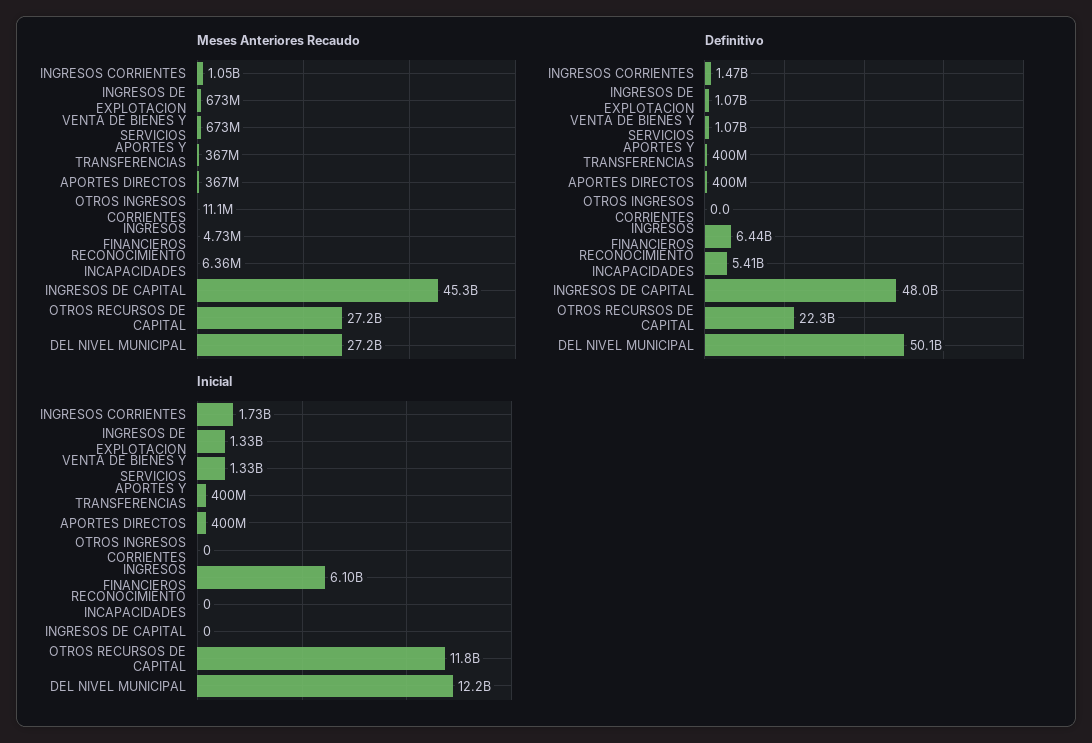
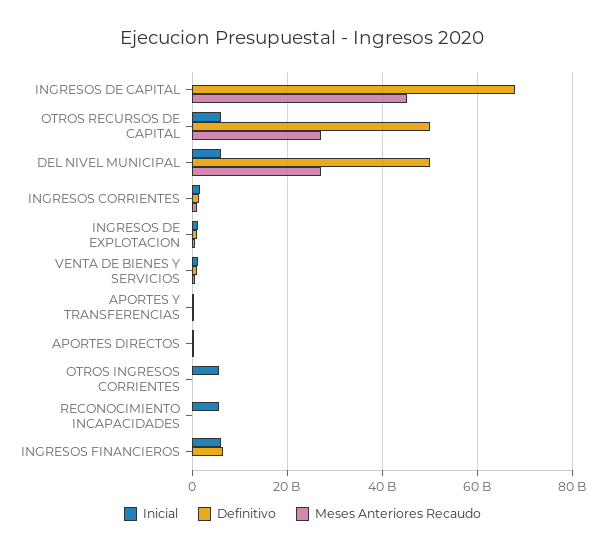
  {
    "Meses Anteriores Recaudo": {
      "INGRESOS CORRIENTES": 1050000000,
      "INGRESOS DE EXPLOTACION": 673000000,
      "VENTA DE BIENES Y SERVICIOS": 673000000,
      "APORTES Y TRANSFERENCIAS": 367000000,
      "APORTES DIRECTOS": 367000000,
      "OTROS INGRESOS CORRIENTES": 11100000,
      "INGRESOS FINANCIEROS": 4730000,
      "RECONOCIMIENTO INCAPACIDADES": 6360000,
      "INGRESOS DE CAPITAL": 45300000000,
      "OTROS RECURSOS DE CAPITAL": 27200000000,
      "DEL NIVEL MUNICIPAL": 27200000000
    },
    "Definitivo": {
      "INGRESOS CORRIENTES": 1470000000,
      "INGRESOS DE EXPLOTACION": 1070000000,
      "VENTA DE BIENES Y SERVICIOS": 1070000000,
      "APORTES Y TRANSFERENCIAS": 400000000,
      "APORTES DIRECTOS": 400000000,
      "OTROS INGRESOS CORRIENTES": 0,
      "INGRESOS FINANCIEROS": 6440000000,
-     "RECONOCIMIENTO INCAPACIDADES": 5410000000,
+     "RECONOCIMIENTO INCAPACIDADES": 0,
-     "INGRESOS DE CAPITAL": 48000000000,
+     "INGRESOS DE CAPITAL": 68000000000,
-     "OTROS RECURSOS DE CAPITAL": 22300000000,
+     "OTROS RECURSOS DE CAPITAL": 50000000000,
      "DEL NIVEL MUNICIPAL": 50100000000
    },
    "Inicial": {
      "INGRESOS CORRIENTES": 1730000000,
      "INGRESOS DE EXPLOTACION": 1330000000,
      "VENTA DE BIENES Y SERVICIOS": 1330000000,
      "APORTES Y TRANSFERENCIAS": 400000000,
      "APORTES DIRECTOS": 400000000,
-     "OTROS INGRESOS CORRIENTES": 0,
+     "OTROS INGRESOS CORRIENTES": 6000000000,
      "INGRESOS FINANCIEROS": 6100000000,
-     "RECONOCIMIENTO INCAPACIDADES": 0,
+     "RECONOCIMIENTO INCAPACIDADES": 6000000000,
      "INGRESOS DE CAPITAL": 0,
-     "OTROS RECURSOS DE CAPITAL": 11800000000,
+     "OTROS RECURSOS DE CAPITAL": 6000000000,
-     "DEL NIVEL MUNICIPAL": 12200000000
+     "DEL NIVEL MUNICIPAL": 6000000000
    }
  }

